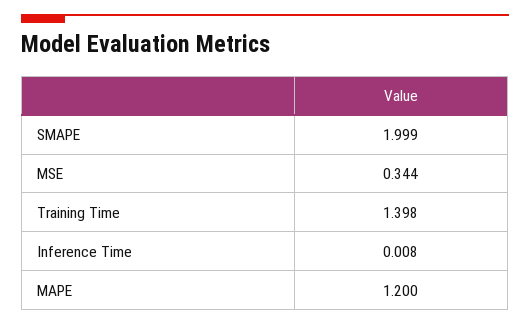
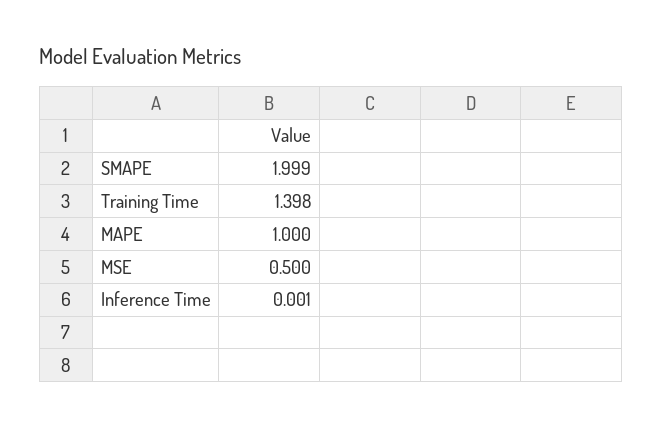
  {
    "SMAPE": 1.999,
-   "MSE": 0.344,
+   "MSE": 0.5,
    "Training Time": 1.398,
-   "Inference Time": 0.008,
+   "Inference Time": 0.001,
-   "MAPE": 1.2
+   "MAPE": 1
  }

